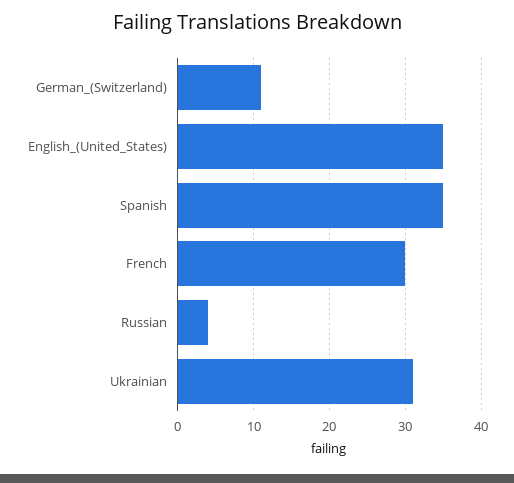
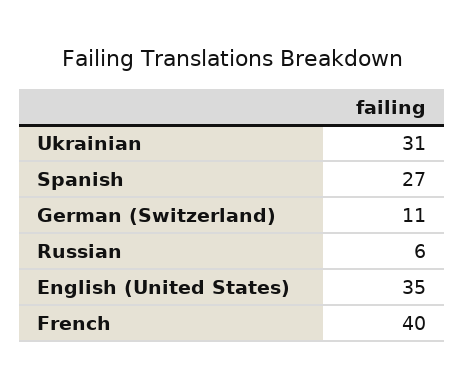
  {
    "German_(Switzerland)": 11,
    "English_(United_States)": 35,
-   "Spanish": 35,
+   "Spanish": 27,
-   "French": 30,
+   "French": 40,
-   "Russian": 4,
+   "Russian": 6,
    "Ukrainian": 31
  }

